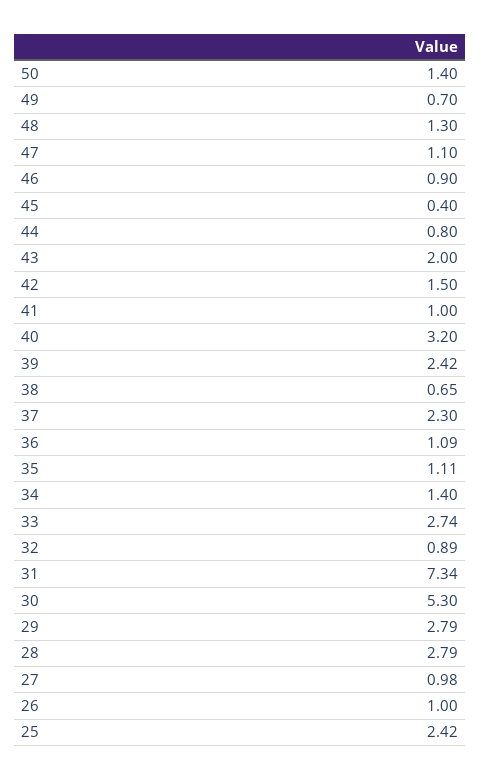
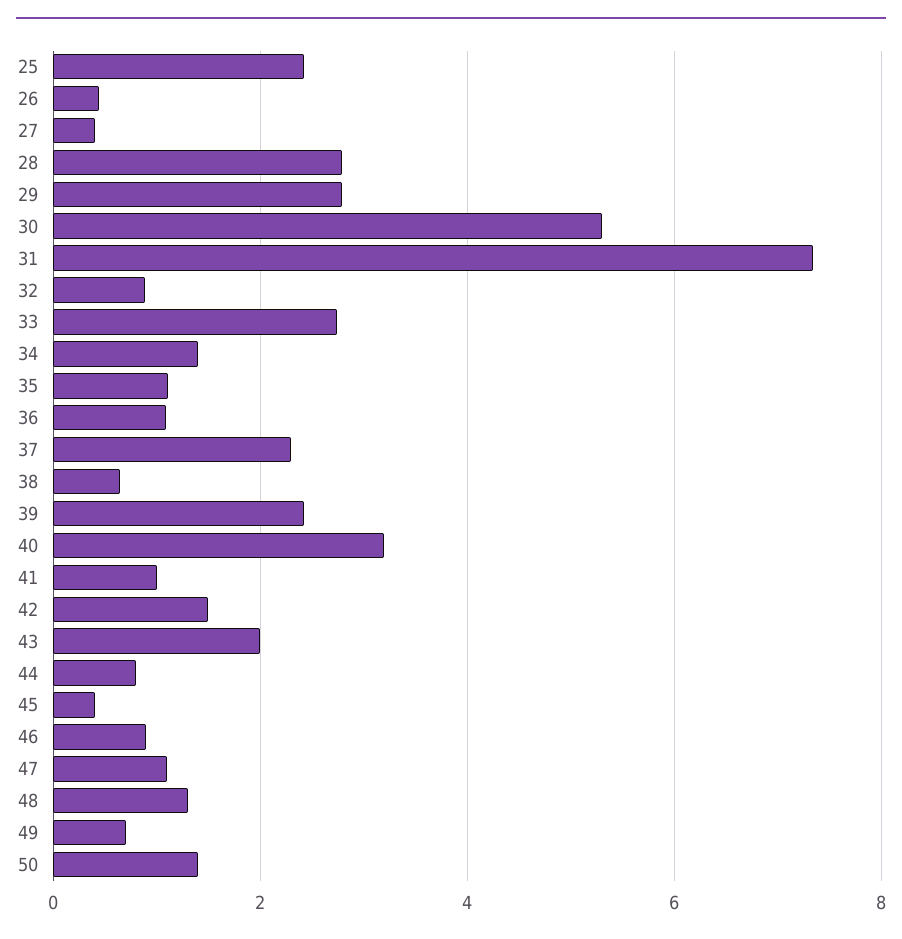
  {
    "50": 1.4,
    "49": 0.7,
    "48": 1.3,
    "47": 1.1,
    "46": 0.9,
    "45": 0.4,
    "44": 0.8,
    "43": 2,
    "42": 1.5,
    "41": 1,
    "40": 3.2,
    "39": 2.42,
    "38": 0.65,
    "37": 2.3,
    "36": 1.09,
    "35": 1.11,
    "34": 1.4,
    "33": 2.74,
    "32": 0.89,
    "31": 7.34,
    "30": 5.3,
    "29": 2.79,
    "28": 2.79,
-   "27": 0.98,
+   "27": 0.4,
-   "26": 1,
+   "26": 0.4,
    "25": 2.42
  }

